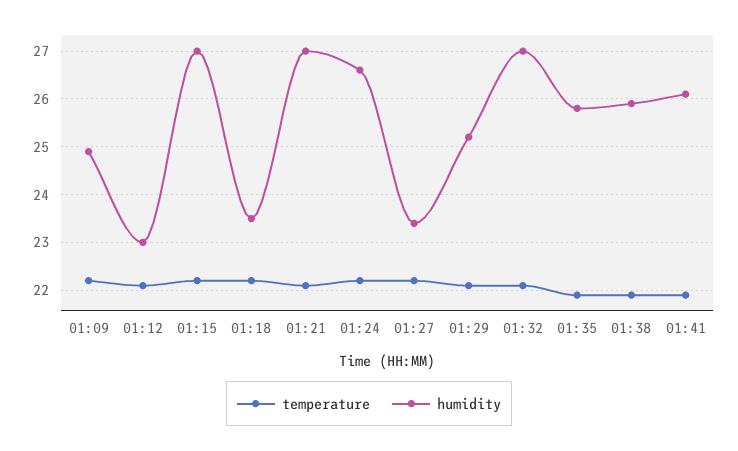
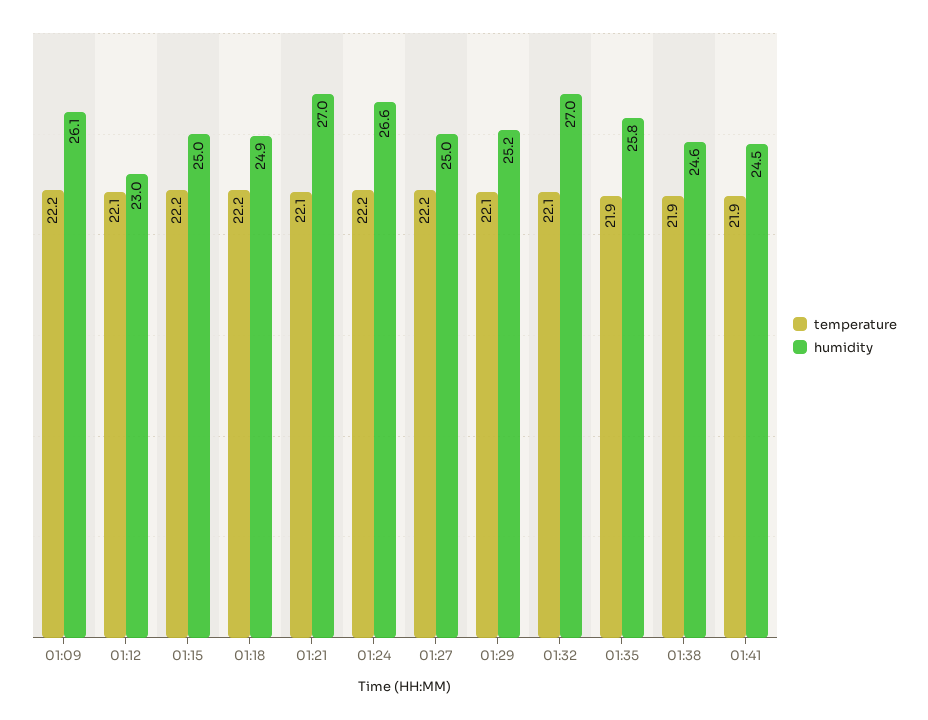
  {
    "temperature": {
      "01:09": 22.2,
      "01:12": 22.1,
      "01:15": 22.2,
      "01:18": 22.2,
      "01:21": 22.1,
      "01:24": 22.2,
      "01:27": 22.2,
      "01:29": 22.1,
      "01:32": 22.1,
      "01:35": 21.9,
      "01:38": 21.9,
      "01:41": 21.9
    },
    "humidity": {
-     "01:09": 25,
+     "01:09": 26.1,
      "01:12": 23,
-     "01:15": 27,
+     "01:15": 25,
-     "01:18": 23.5,
+     "01:18": 24.9,
      "01:21": 27,
      "01:24": 26.6,
-     "01:27": 23.5,
+     "01:27": 25,
      "01:29": 25.2,
      "01:32": 27,
      "01:35": 25.8,
-     "01:38": 26,
+     "01:38": 24.6,
-     "01:41": 26
+     "01:41": 24.5
    }
  }

